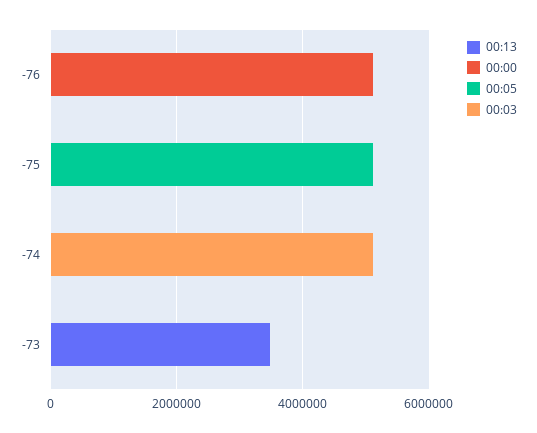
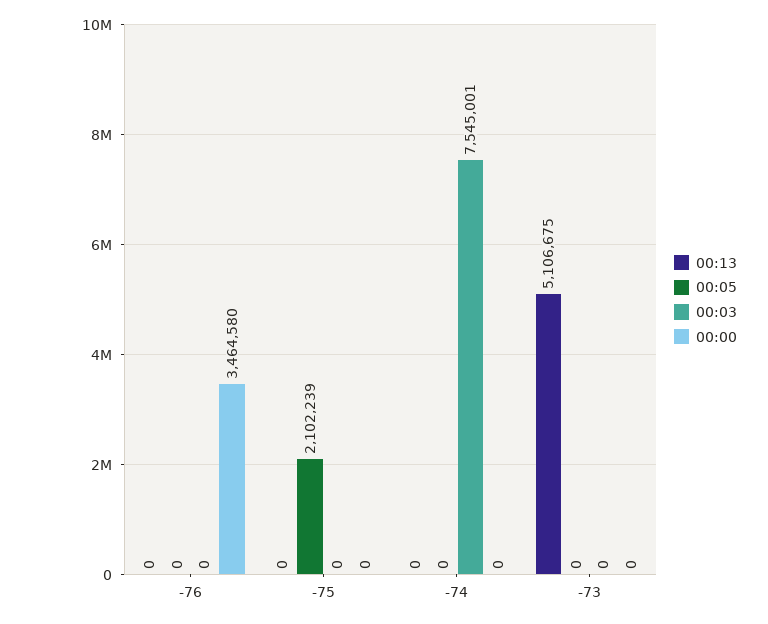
  {
    "00:13": {
      "-76": 0,
      "-75": 0,
      "-74": 0,
-     "-73": 3500000
+     "-73": 5106675
    },
    "00:00": {
-     "-76": 5000000,
+     "-76": 3464580,
      "-75": 0,
      "-74": 0,
      "-73": 0
    },
    "00:05": {
      "-76": 0,
-     "-75": 5000000,
+     "-75": 2102239,
      "-74": 0,
      "-73": 0
    },
    "00:03": {
      "-76": 0,
      "-75": 0,
-     "-74": 5000000,
+     "-74": 7545001,
      "-73": 0
    }
  }

